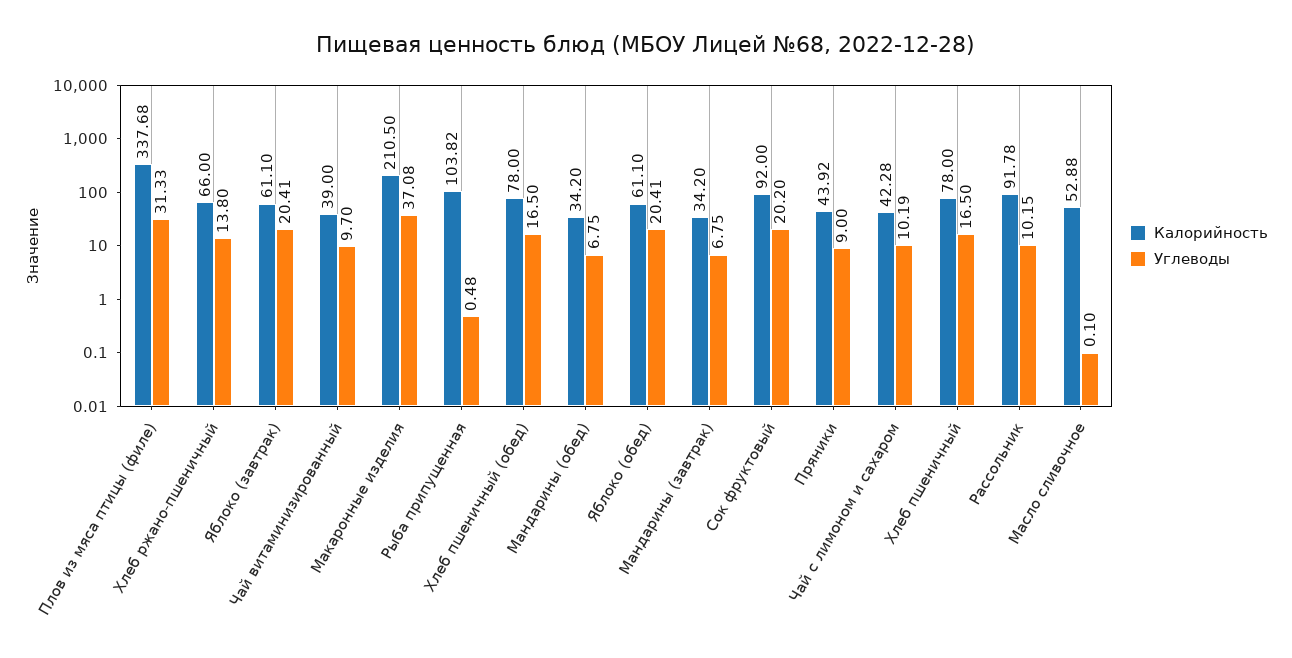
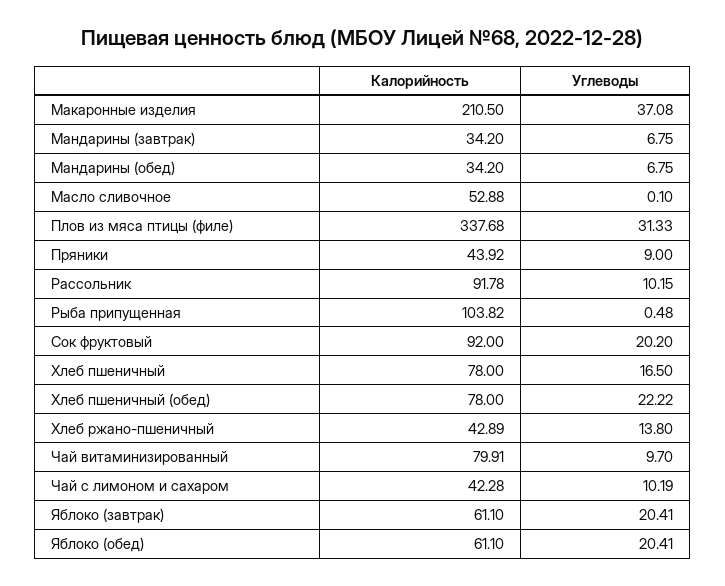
  {
    "Калорийность": {
      "Плов из мяса птицы (филе)": 337.68,
-     "Хлеб ржано-пшеничный": 66,
+     "Хлеб ржано-пшеничный": 42.89,
      "Яблоко (завтрак)": 61.1,
-     "Чай витаминизированный": 39,
+     "Чай витаминизированный": 79.91,
      "Макаронные изделия": 210.5,
      "Рыба припущенная": 103.82,
      "Хлеб пшеничный (обед)": 78,
      "Мандарины (обед)": 34.2,
      "Яблоко (обед)": 61.1,
      "Мандарины (завтрак)": 34.2,
      "Сок фруктовый": 92,
      "Пряники": 43.92,
      "Чай с лимоном и сахаром": 42.28,
      "Хлеб пшеничный": 78,
      "Рассольник": 91.78,
      "Масло сливочное": 52.88
    },
    "Углеводы": {
      "Плов из мяса птицы (филе)": 31.33,
      "Хлеб ржано-пшеничный": 13.8,
      "Яблоко (завтрак)": 20.41,
      "Чай витаминизированный": 9.7,
      "Макаронные изделия": 37.08,
      "Рыба припущенная": 0.48,
-     "Хлеб пшеничный (обед)": 16.5,
+     "Хлеб пшеничный (обед)": 22.22,
      "Мандарины (обед)": 6.75,
      "Яблоко (обед)": 20.41,
      "Мандарины (завтрак)": 6.75,
      "Сок фруктовый": 20.2,
      "Пряники": 9,
      "Чай с лимоном и сахаром": 10.19,
      "Хлеб пшеничный": 16.5,
      "Рассольник": 10.15,
      "Масло сливочное": 0.1
    }
  }

